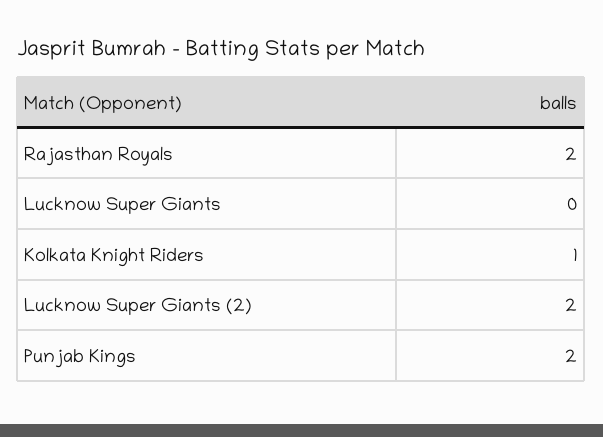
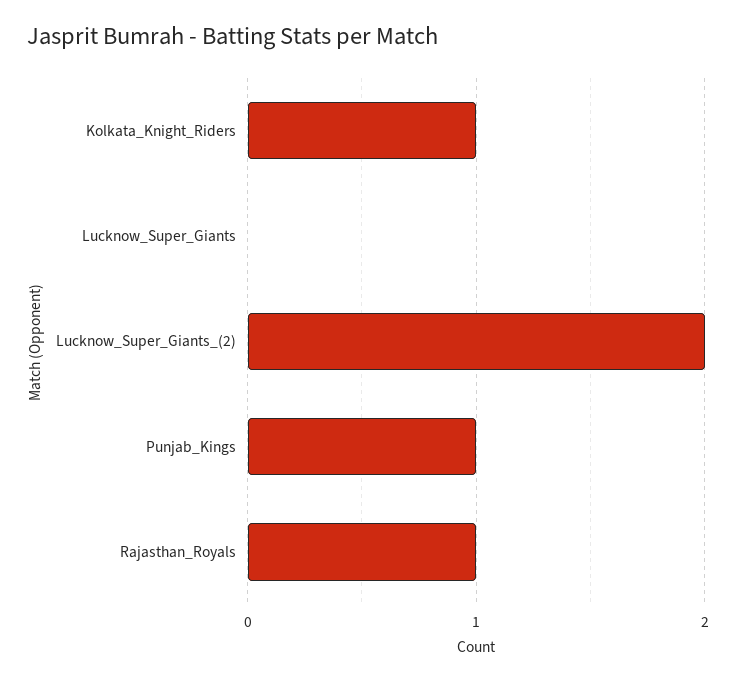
  {
-   "Rajasthan Royals": 2,
+   "Rajasthan Royals": 1,
    "Lucknow Super Giants": 0,
    "Kolkata Knight Riders": 1,
    "Lucknow Super Giants (2)": 2,
-   "Punjab Kings": 2
+   "Punjab Kings": 1
  }

